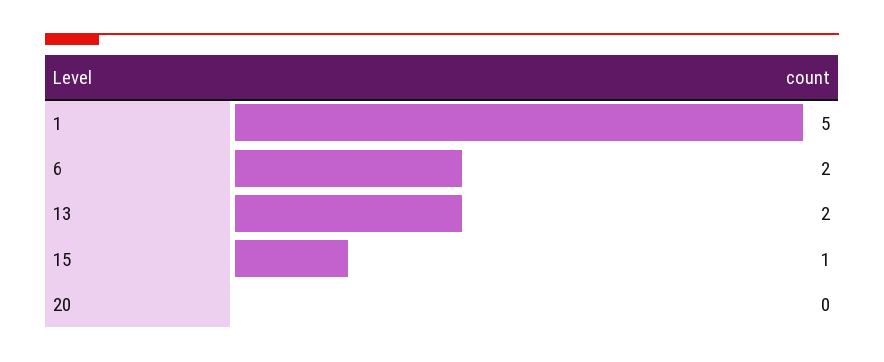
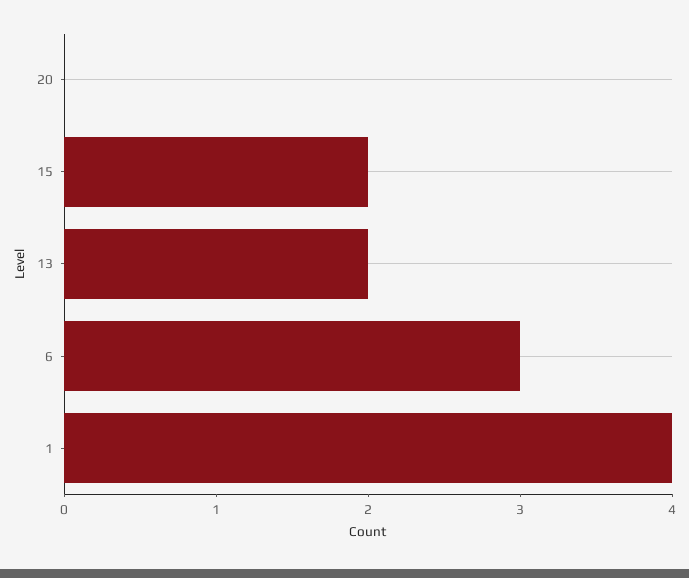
  {
-   "1": 5,
+   "1": 4,
-   "6": 2,
+   "6": 3,
    "13": 2,
-   "15": 1,
+   "15": 2,
    "20": 0
  }

